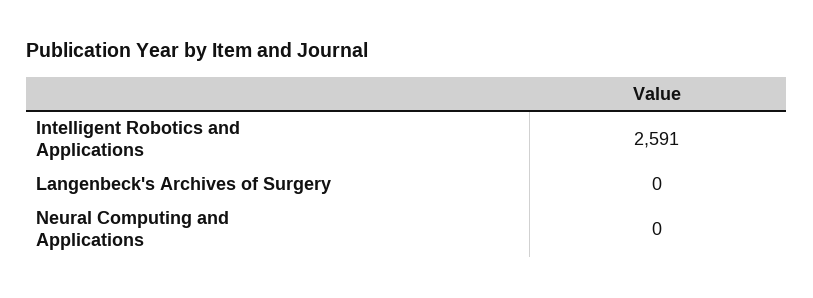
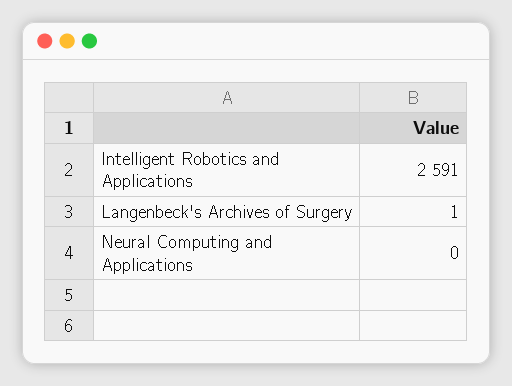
  {
    "Intelligent Robotics and Applications": 2591,
-   "Langenbeck's Archives of Surgery": 0,
+   "Langenbeck's Archives of Surgery": 1,
    "Neural Computing and Applications": 0
  }

